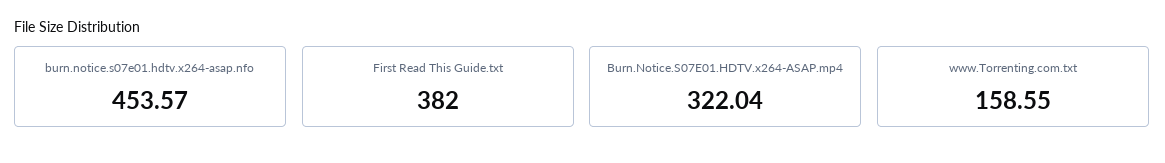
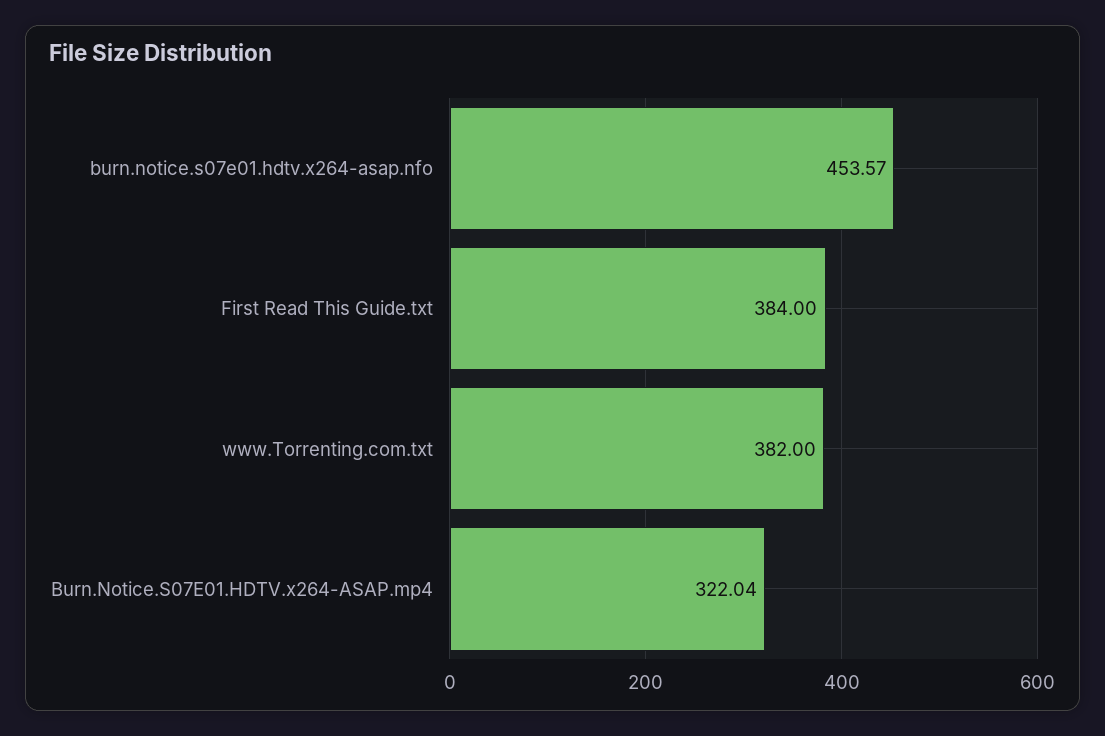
  {
    "burn.notice.s07e01.hdtv.x264-asap.nfo": 453.57,
-   "First Read This Guide.txt": 382,
+   "First Read This Guide.txt": 384,
    "Burn.Notice.S07E01.HDTV.x264-ASAP.mp4": 322.04,
-   "www.Torrenting.com.txt": 158.55
+   "www.Torrenting.com.txt": 382
  }

